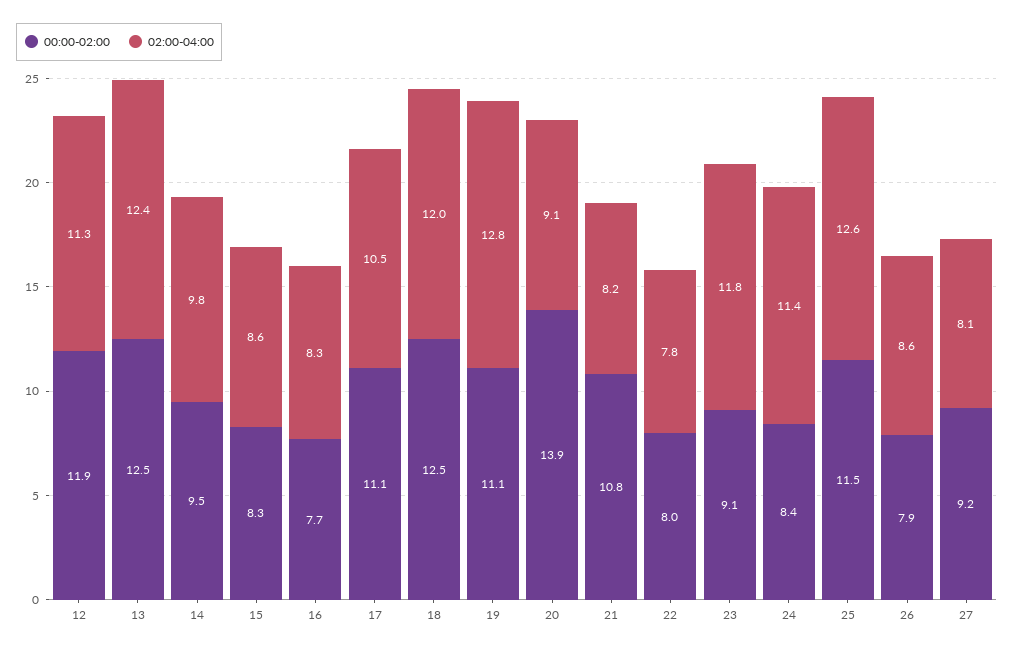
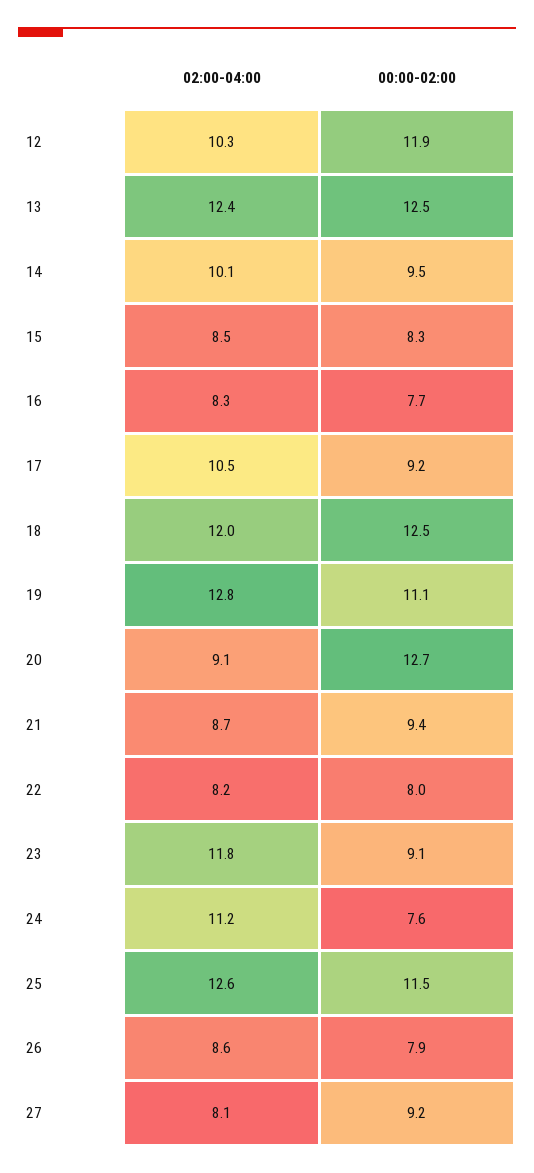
  {
    "00:00-02:00": {
      "12": 11.9,
      "13": 12.5,
      "14": 9.5,
      "15": 8.3,
      "16": 7.7,
-     "17": 11.1,
+     "17": 9.2,
      "18": 12.5,
      "19": 11.1,
-     "20": 13.9,
+     "20": 12.7,
-     "21": 10.8,
+     "21": 9.4,
      "22": 8,
      "23": 9.1,
-     "24": 8.4,
+     "24": 7.6,
      "25": 11.5,
      "26": 7.9,
      "27": 9.2
    },
    "02:00-04:00": {
-     "12": 11.3,
+     "12": 10.3,
      "13": 12.4,
-     "14": 9.8,
+     "14": 10.1,
-     "15": 8.6,
+     "15": 8.5,
      "16": 8.3,
      "17": 10.5,
      "18": 12,
      "19": 12.8,
      "20": 9.1,
-     "21": 8.2,
+     "21": 8.7,
-     "22": 7.8,
+     "22": 8.2,
      "23": 11.8,
-     "24": 11.4,
+     "24": 11.2,
      "25": 12.6,
      "26": 8.6,
      "27": 8.1
    }
  }

